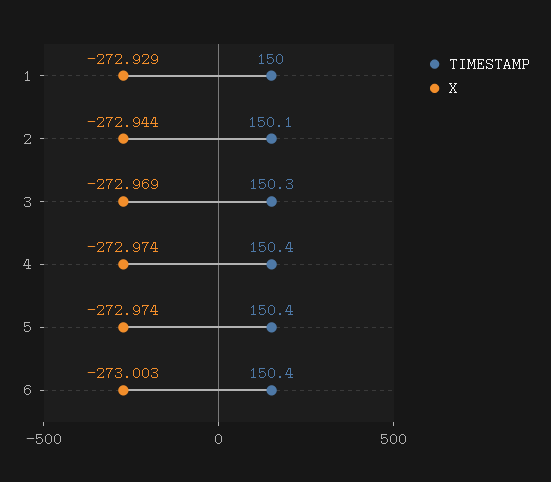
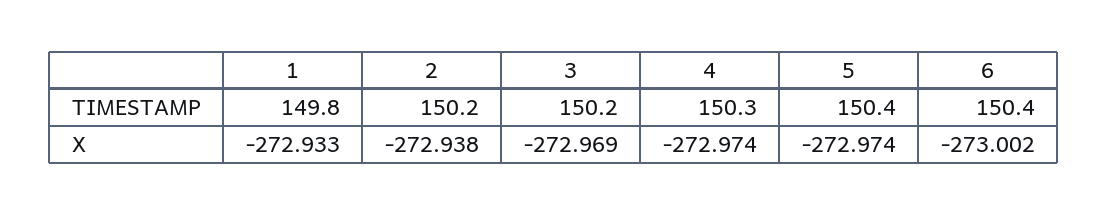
  {
    "TIMESTAMP": {
-     "1": 150,
+     "1": 149.8,
-     "2": 150.1,
+     "2": 150.2,
-     "3": 150.3,
+     "3": 150.2,
-     "4": 150.4,
+     "4": 150.3,
      "5": 150.4,
      "6": 150.4
    },
    "X": {
-     "1": -272.929,
+     "1": -272.933,
-     "2": -272.944,
+     "2": -272.938,
      "3": -272.969,
      "4": -272.974,
      "5": -272.974,
-     "6": -273.003
+     "6": -273.002
    }
  }

